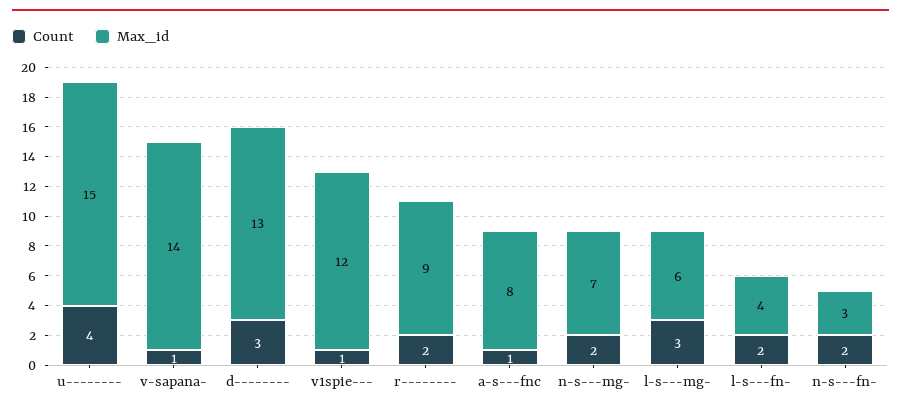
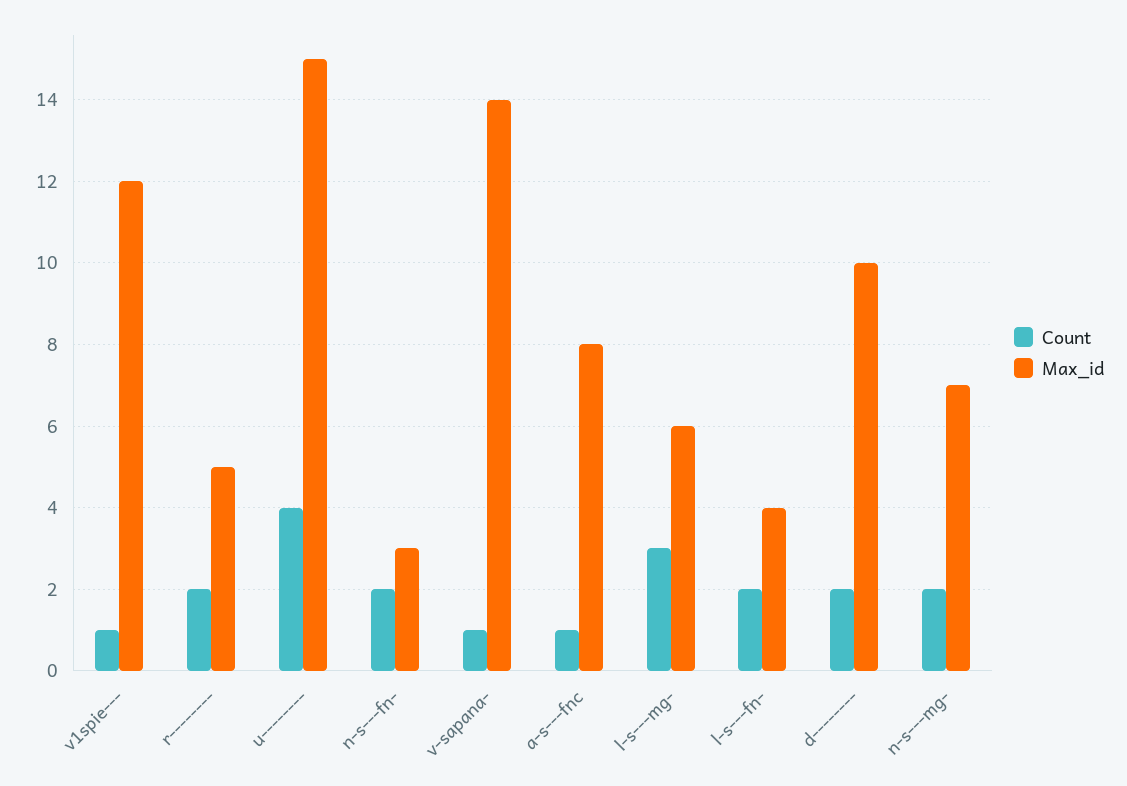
  {
    "Count": {
      "u--------": 4,
      "v-sapana-": 1,
-     "d--------": 3,
+     "d--------": 2,
      "v1spie---": 1,
      "r--------": 2,
      "a-s---fnc": 1,
      "n-s---mg-": 2,
      "l-s---mg-": 3,
      "l-s---fn-": 2,
      "n-s---fn-": 2
    },
    "Max_id": {
      "u--------": 15,
      "v-sapana-": 14,
-     "d--------": 13,
+     "d--------": 10,
      "v1spie---": 12,
-     "r--------": 9,
+     "r--------": 5,
      "a-s---fnc": 8,
      "n-s---mg-": 7,
      "l-s---mg-": 6,
      "l-s---fn-": 4,
      "n-s---fn-": 3
    }
  }

